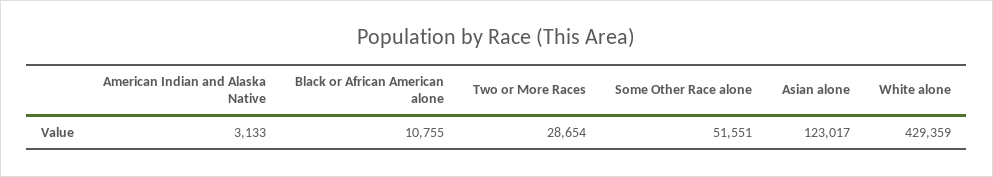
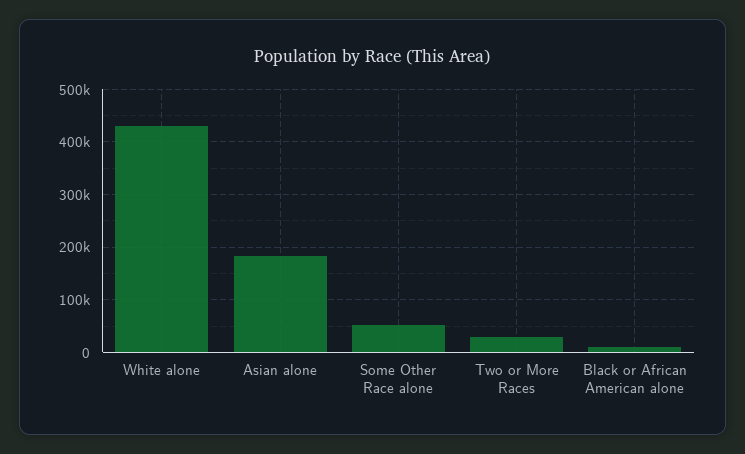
  {
-   "American Indian and Alaska Native": 3133,
    "Black or African American alone": 10755,
    "Two or More Races": 28654,
    "Some Other Race alone": 51551,
-   "Asian alone": 123017,
+   "Asian alone": 180000,
    "White alone": 429359
  }

